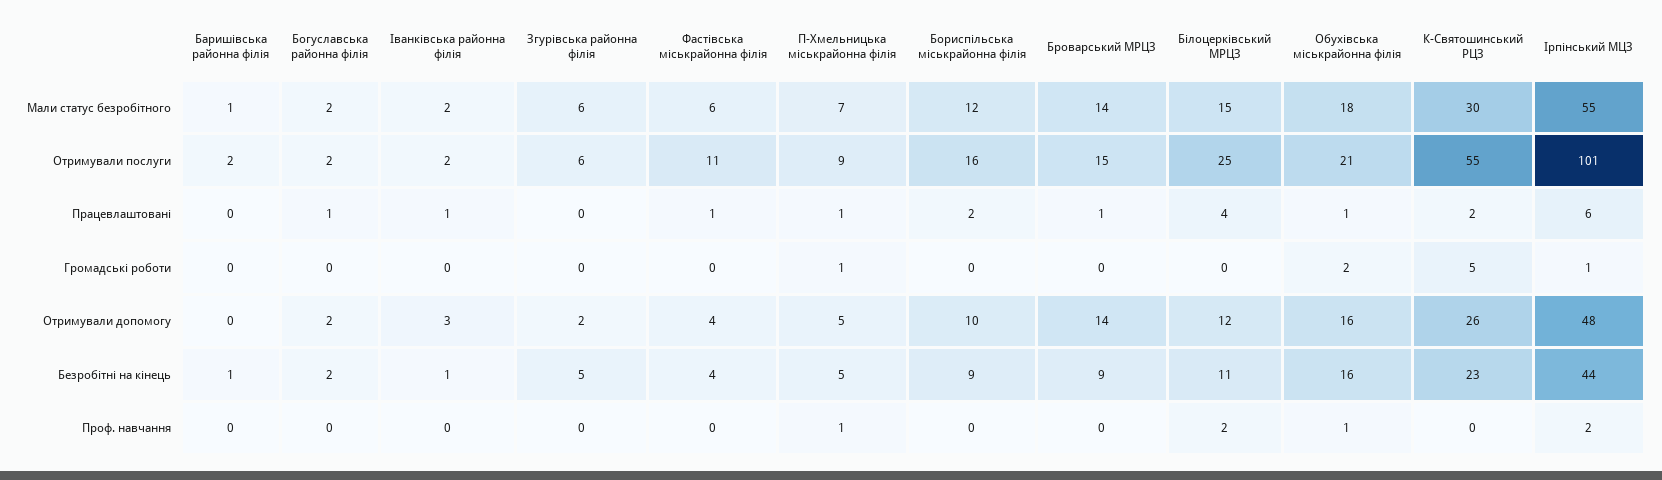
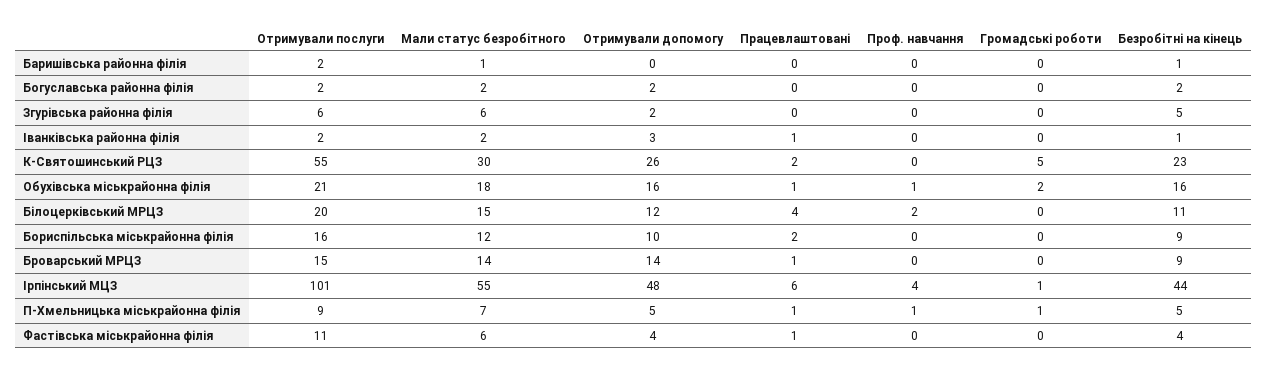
  {
    "Баришівська районна філія": {
      "Мали статус безробітного": 1,
      "Отримували послуги": 2,
      "Працевлаштовані": 0,
      "Громадські роботи": 0,
      "Отримували допомогу": 0,
      "Безробітні на кінець": 1,
      "Проф. навчання": 0
    },
    "Богуславська районна філія": {
      "Мали статус безробітного": 2,
      "Отримували послуги": 2,
-     "Працевлаштовані": 1,
+     "Працевлаштовані": 0,
      "Громадські роботи": 0,
      "Отримували допомогу": 2,
      "Безробітні на кінець": 2,
      "Проф. навчання": 0
    },
    "Іванківська районна філія": {
      "Мали статус безробітного": 2,
      "Отримували послуги": 2,
      "Працевлаштовані": 1,
      "Громадські роботи": 0,
      "Отримували допомогу": 3,
      "Безробітні на кінець": 1,
      "Проф. навчання": 0
    },
    "Згурівська районна філія": {
      "Мали статус безробітного": 6,
      "Отримували послуги": 6,
      "Працевлаштовані": 0,
      "Громадські роботи": 0,
      "Отримували допомогу": 2,
      "Безробітні на кінець": 5,
      "Проф. навчання": 0
    },
    "Фастівська міськрайонна філія": {
      "Мали статус безробітного": 6,
      "Отримували послуги": 11,
      "Працевлаштовані": 1,
      "Громадські роботи": 0,
      "Отримували допомогу": 4,
      "Безробітні на кінець": 4,
      "Проф. навчання": 0
    },
    "П-Хмельницька міськрайонна філія": {
      "Мали статус безробітного": 7,
      "Отримували послуги": 9,
      "Працевлаштовані": 1,
      "Громадські роботи": 1,
      "Отримували допомогу": 5,
      "Безробітні на кінець": 5,
      "Проф. навчання": 1
    },
    "Бориспільська міськрайонна філія": {
      "Мали статус безробітного": 12,
      "Отримували послуги": 16,
      "Працевлаштовані": 2,
      "Громадські роботи": 0,
      "Отримували допомогу": 10,
      "Безробітні на кінець": 9,
      "Проф. навчання": 0
    },
    "Броварський МРЦЗ": {
      "Мали статус безробітного": 14,
      "Отримували послуги": 15,
      "Працевлаштовані": 1,
      "Громадські роботи": 0,
      "Отримували допомогу": 14,
      "Безробітні на кінець": 9,
      "Проф. навчання": 0
    },
    "Білоцерківський МРЦЗ": {
      "Мали статус безробітного": 15,
-     "Отримували послуги": 25,
+     "Отримували послуги": 20,
      "Працевлаштовані": 4,
      "Громадські роботи": 0,
      "Отримували допомогу": 12,
      "Безробітні на кінець": 11,
      "Проф. навчання": 2
    },
    "Обухівська міськрайонна філія": {
      "Мали статус безробітного": 18,
      "Отримували послуги": 21,
      "Працевлаштовані": 1,
      "Громадські роботи": 2,
      "Отримували допомогу": 16,
      "Безробітні на кінець": 16,
      "Проф. навчання": 1
    },
    "К-Святошинський РЦЗ": {
      "Мали статус безробітного": 30,
      "Отримували послуги": 55,
      "Працевлаштовані": 2,
      "Громадські роботи": 5,
      "Отримували допомогу": 26,
      "Безробітні на кінець": 23,
      "Проф. навчання": 0
    },
    "Ірпінський МЦЗ": {
      "Мали статус безробітного": 55,
      "Отримували послуги": 101,
      "Працевлаштовані": 6,
      "Громадські роботи": 1,
      "Отримували допомогу": 48,
      "Безробітні на кінець": 44,
-     "Проф. навчання": 2
+     "Проф. навчання": 4
    }
  }

